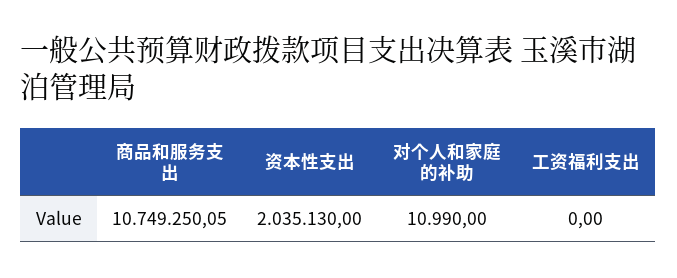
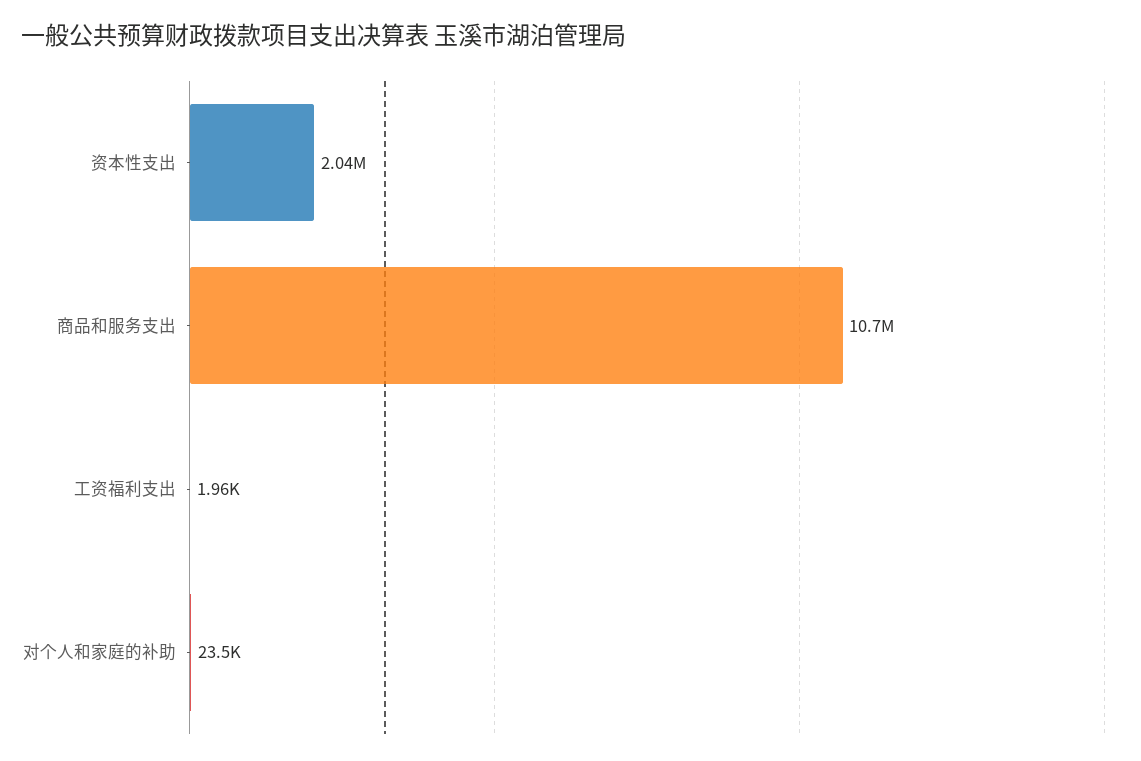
  {
    "商品和服务支出": 10749250.05,
    "资本性支出": 2035130,
-   "对个人和家庭的补助": 10990,
+   "对个人和家庭的补助": 23500,
-   "工资福利支出": 0
+   "工资福利支出": 1960
  }

